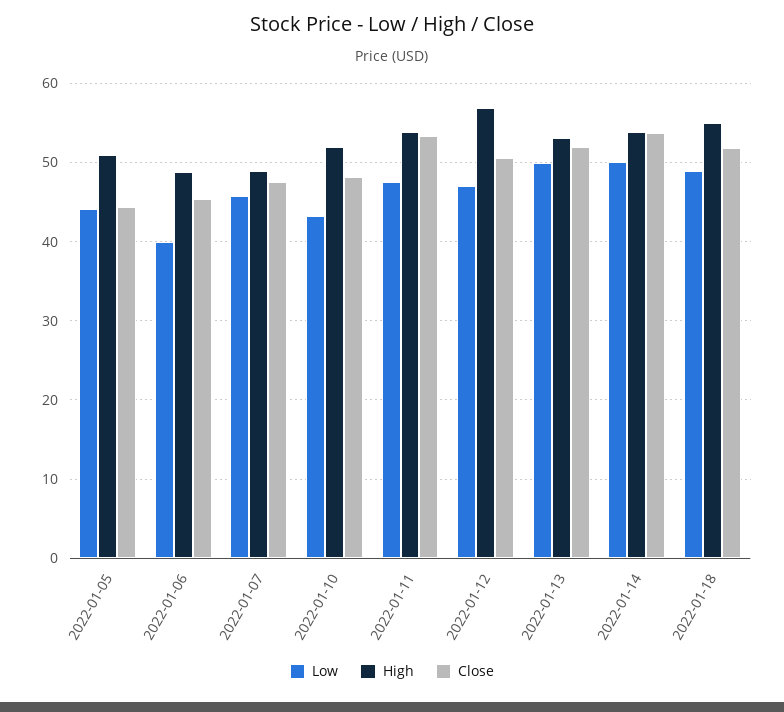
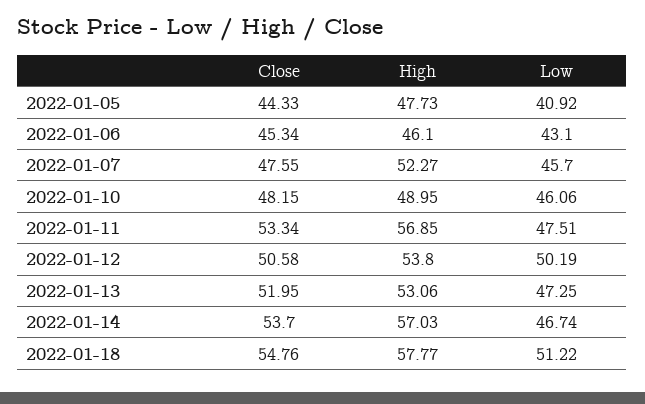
  {
    "Low": {
-     "2022-01-05": 44,
+     "2022-01-05": 40.92,
-     "2022-01-06": 40,
+     "2022-01-06": 43.1,
      "2022-01-07": 45.7,
-     "2022-01-10": 43,
+     "2022-01-10": 46.06,
      "2022-01-11": 47.51,
-     "2022-01-12": 47,
+     "2022-01-12": 50.19,
-     "2022-01-13": 50,
+     "2022-01-13": 47.25,
-     "2022-01-14": 50,
+     "2022-01-14": 46.74,
-     "2022-01-18": 49
+     "2022-01-18": 51.22
    },
    "High": {
-     "2022-01-05": 51,
+     "2022-01-05": 47.73,
-     "2022-01-06": 49,
+     "2022-01-06": 46.1,
-     "2022-01-07": 49,
+     "2022-01-07": 52.27,
-     "2022-01-10": 52,
+     "2022-01-10": 48.95,
-     "2022-01-11": 54,
+     "2022-01-11": 56.85,
-     "2022-01-12": 57,
+     "2022-01-12": 53.8,
      "2022-01-13": 53.06,
-     "2022-01-14": 54,
+     "2022-01-14": 57.03,
-     "2022-01-18": 55
+     "2022-01-18": 57.77
    },
    "Close": {
      "2022-01-05": 44.33,
      "2022-01-06": 45.34,
      "2022-01-07": 47.55,
      "2022-01-10": 48.15,
      "2022-01-11": 53.34,
      "2022-01-12": 50.58,
      "2022-01-13": 51.95,
      "2022-01-14": 53.7,
-     "2022-01-18": 52
+     "2022-01-18": 54.76
    }
  }

